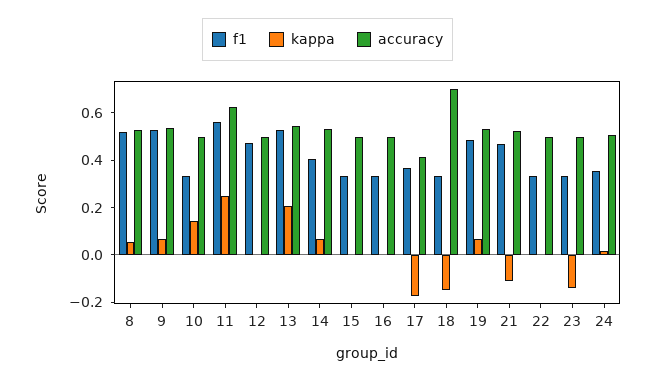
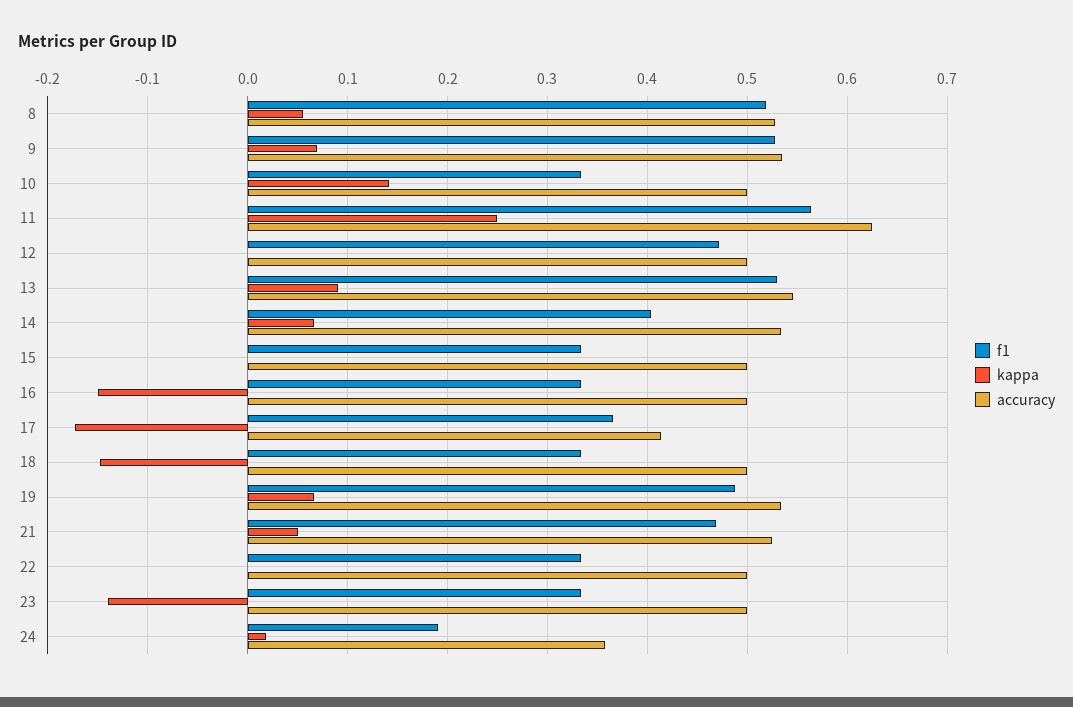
  {
    "f1": {
      "8": 0.52,
      "9": 0.53,
      "10": 0.33,
      "11": 0.56,
      "12": 0.47,
      "13": 0.53,
      "14": 0.4,
      "15": 0.33,
      "16": 0.33,
      "17": 0.37,
      "18": 0.33,
      "19": 0.49,
      "21": 0.47,
      "22": 0.33,
      "23": 0.33,
-     "24": 0.35
+     "24": 0.19
    },
    "kappa": {
      "8": 0.06,
      "9": 0.07,
      "10": 0.14,
      "11": 0.25,
      "12": 0,
-     "13": 0.2,
+     "13": 0.09,
      "14": 0.07,
      "15": 0,
-     "16": 0,
+     "16": -0.15,
      "17": -0.17,
      "18": -0.15,
      "19": 0.07,
-     "21": -0.1,
+     "21": 0.05,
      "22": 0,
      "23": -0.14,
      "24": 0.02
    },
    "accuracy": {
      "8": 0.53,
      "9": 0.53,
      "10": 0.5,
      "11": 0.63,
      "12": 0.5,
      "13": 0.55,
      "14": 0.53,
      "15": 0.5,
      "16": 0.5,
      "17": 0.41,
-     "18": 0.7,
+     "18": 0.5,
      "19": 0.53,
      "21": 0.53,
      "22": 0.5,
      "23": 0.5,
-     "24": 0.5
+     "24": 0.36
    }
  }

